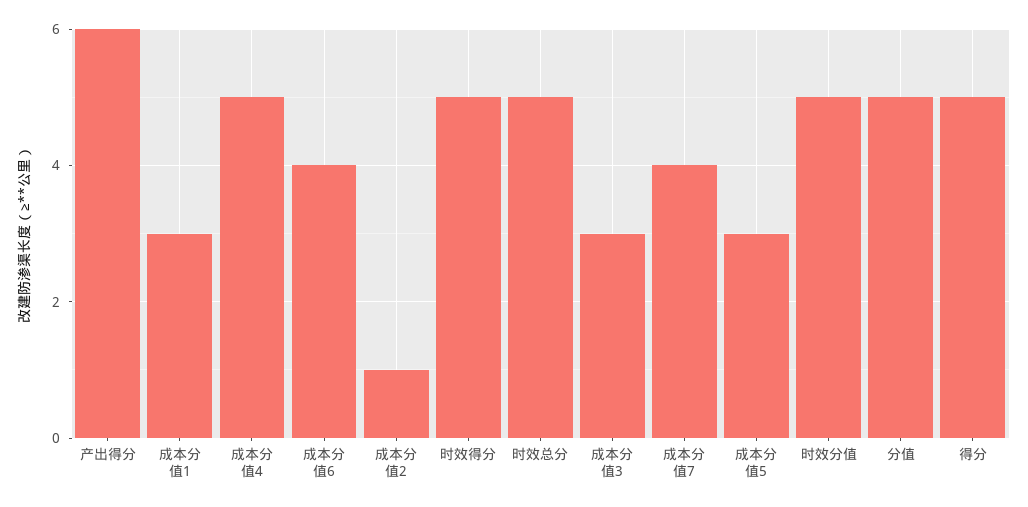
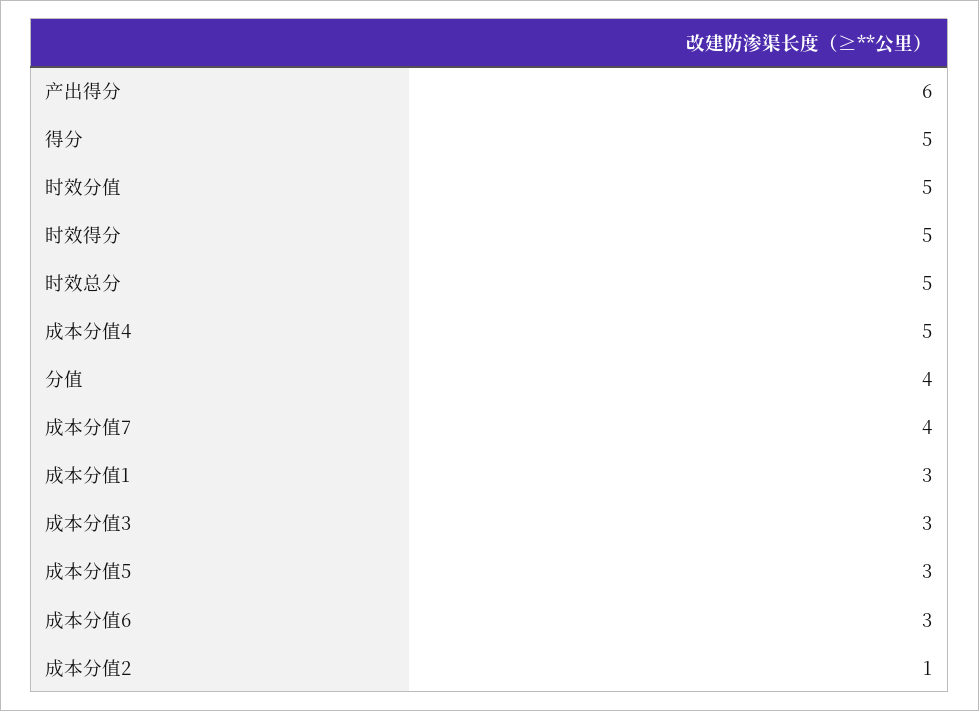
  {
    "产出得分": 6,
    "成本分值1": 3,
    "成本分值4": 5,
-   "成本分值6": 4,
+   "成本分值6": 3,
    "成本分值2": 1,
    "时效得分": 5,
    "时效总分": 5,
    "成本分值3": 3,
    "成本分值7": 4,
    "成本分值5": 3,
    "时效分值": 5,
-   "分值": 5,
+   "分值": 4,
    "得分": 5
  }

